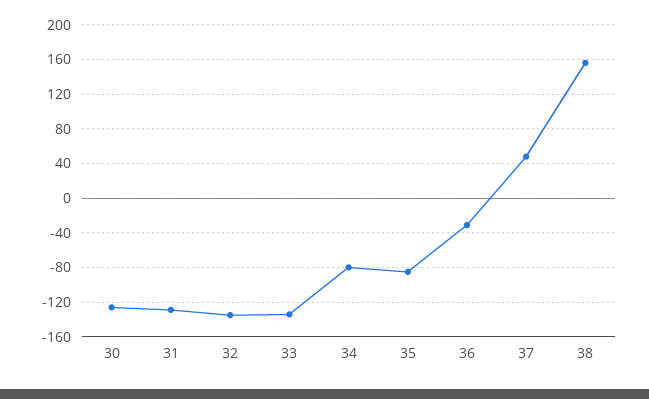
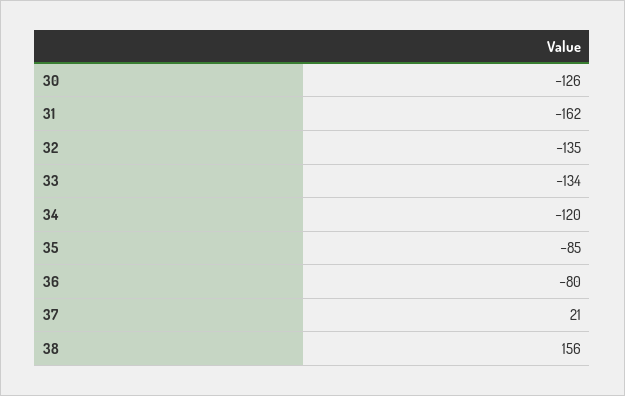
  {
    "30": -126,
-   "31": -130,
+   "31": -162,
    "32": -135,
    "33": -134,
-   "34": -80,
+   "34": -120,
    "35": -85,
-   "36": -30,
+   "36": -80,
-   "37": 50,
+   "37": 21,
    "38": 156
  }

